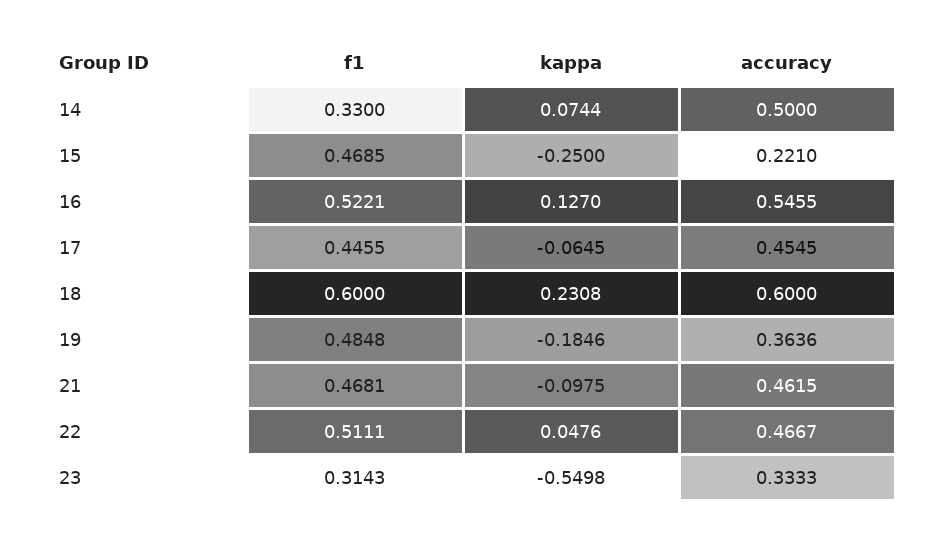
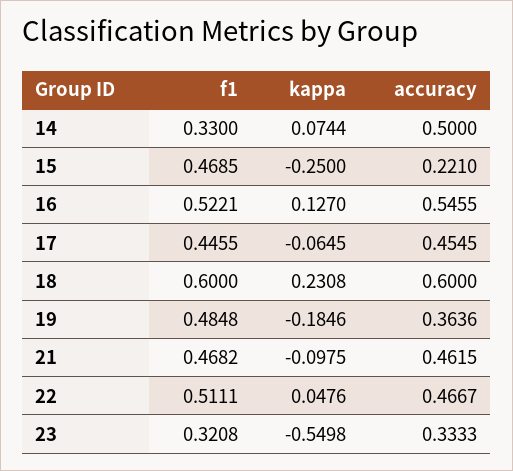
  {
    "f1": {
      "14": 0.33,
      "15": 0.4685,
      "16": 0.5221,
      "17": 0.4455,
      "18": 0.6,
      "19": 0.4848,
-     "21": 0.4681,
+     "21": 0.4682,
      "22": 0.5111,
-     "23": 0.3143
+     "23": 0.3208
    },
    "kappa": {
      "14": 0.0744,
      "15": -0.25,
      "16": 0.127,
      "17": -0.0645,
      "18": 0.2308,
      "19": -0.1846,
      "21": -0.0975,
      "22": 0.0476,
      "23": -0.5498
    },
    "accuracy": {
      "14": 0.5,
      "15": 0.221,
      "16": 0.5455,
      "17": 0.4545,
      "18": 0.6,
      "19": 0.3636,
      "21": 0.4615,
      "22": 0.4667,
      "23": 0.3333
    }
  }

